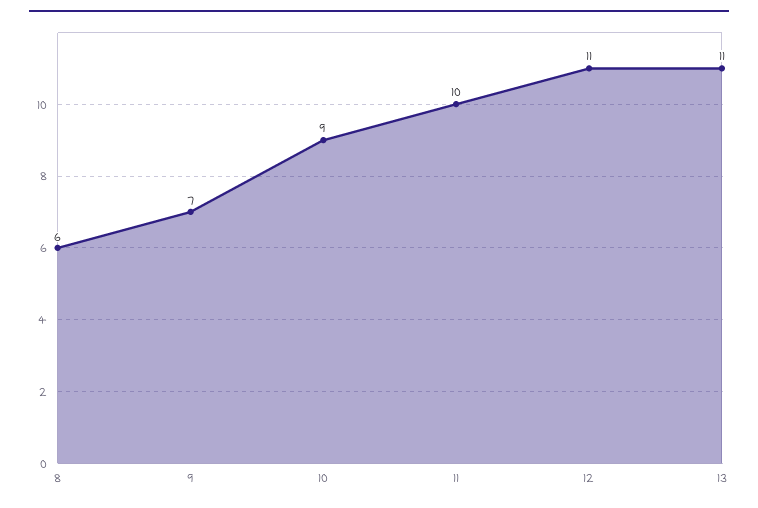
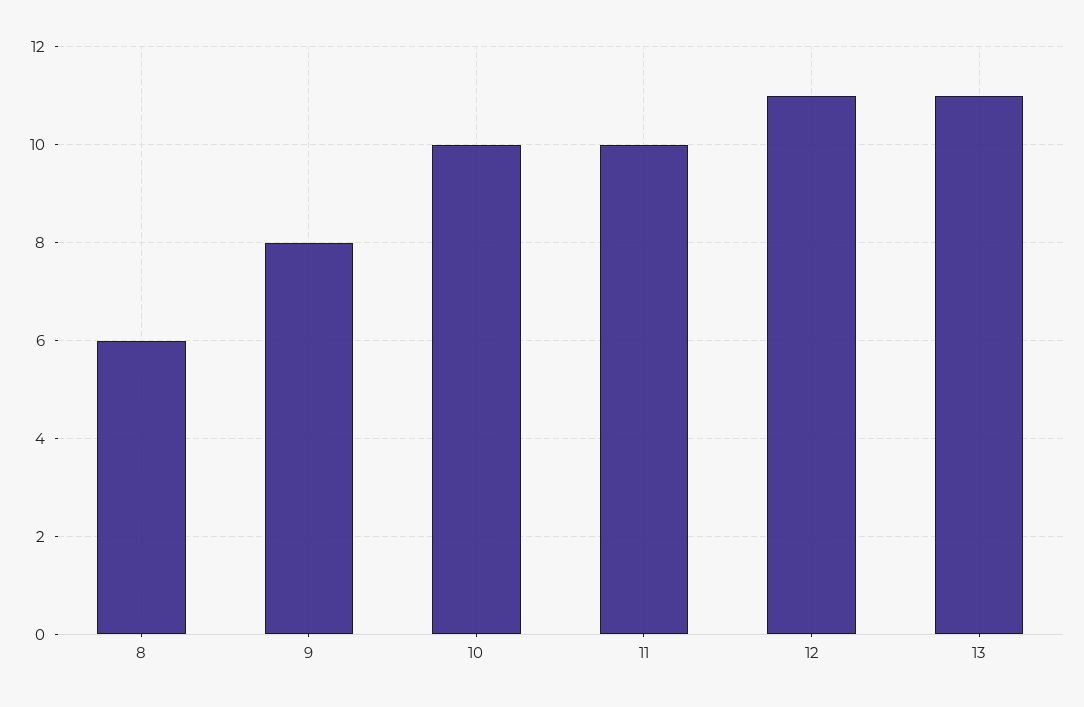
  {
    "8": 6,
-   "9": 7,
+   "9": 8,
-   "10": 9,
+   "10": 10,
    "11": 10,
    "12": 11,
    "13": 11
  }

